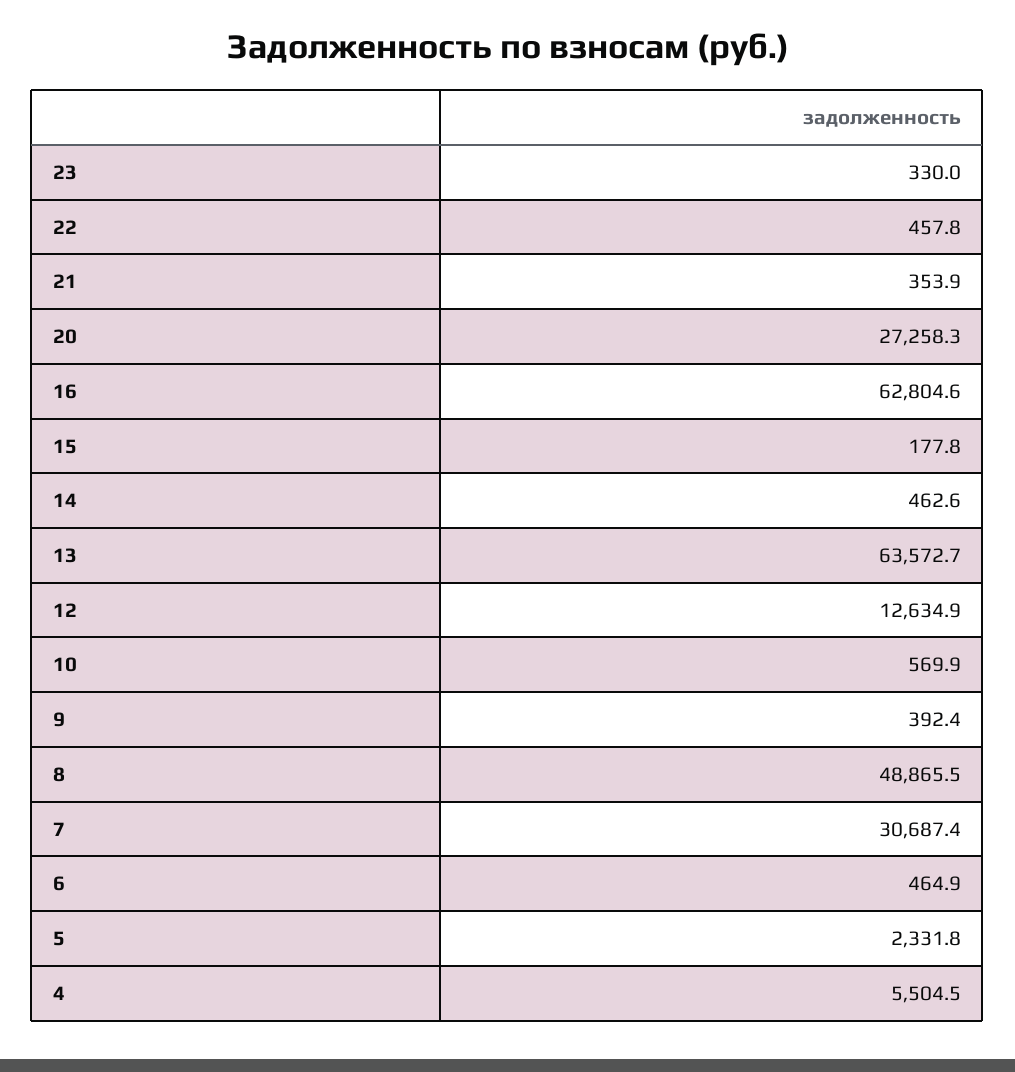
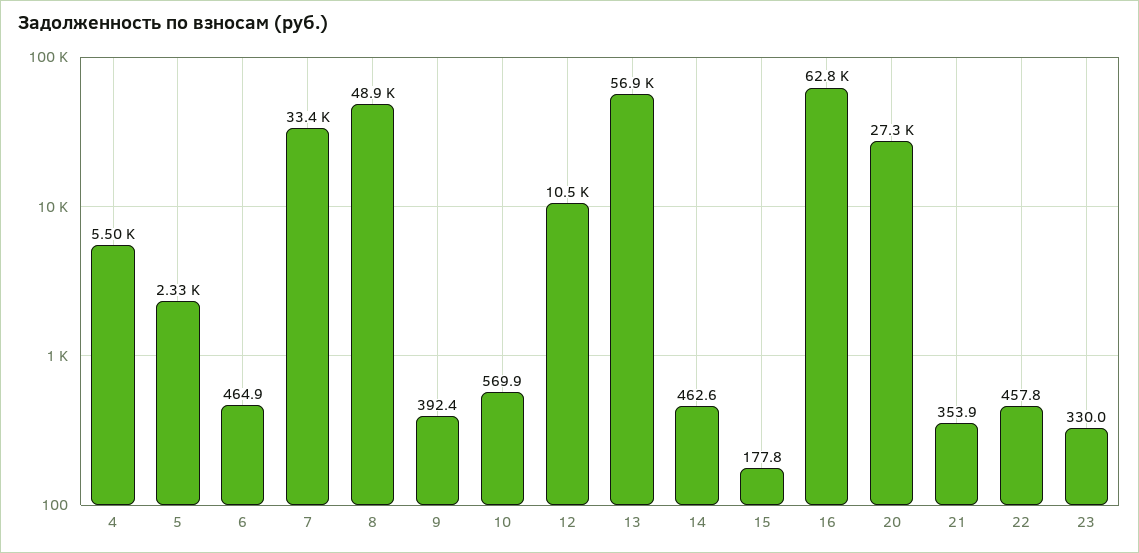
  {
    "23": 330,
    "22": 457.8,
    "21": 353.9,
    "20": 27258.3,
    "16": 62804.6,
    "15": 177.8,
    "14": 462.6,
-   "13": 63572.7,
+   "13": 56900,
-   "12": 12634.9,
+   "12": 10500,
    "10": 569.9,
    "9": 392.4,
    "8": 48865.5,
-   "7": 30687.4,
+   "7": 33400,
    "6": 464.9,
    "5": 2331.8,
    "4": 5504.5
  }

